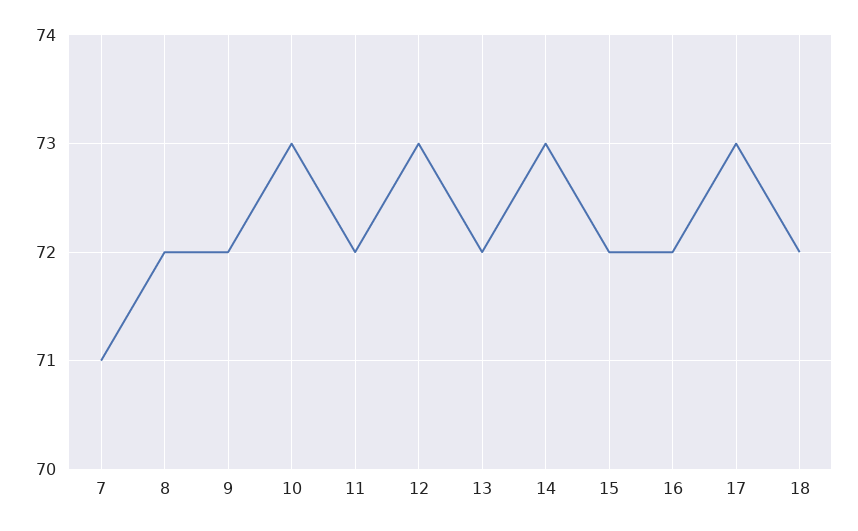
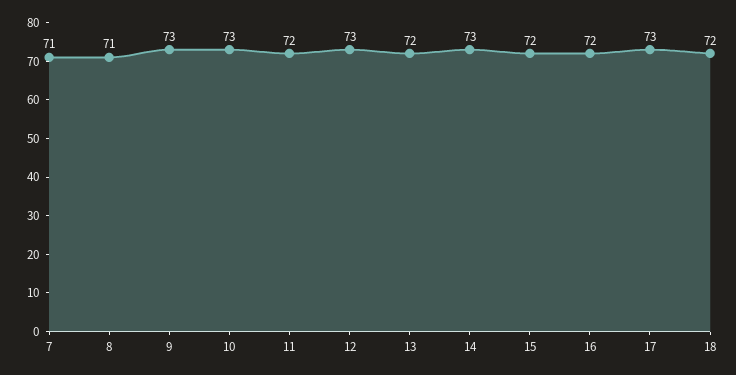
  {
    "7": 71,
-   "8": 72,
+   "8": 71,
-   "9": 72,
+   "9": 73,
    "10": 73,
    "11": 72,
    "12": 73,
    "13": 72,
    "14": 73,
    "15": 72,
    "16": 72,
    "17": 73,
    "18": 72
  }

